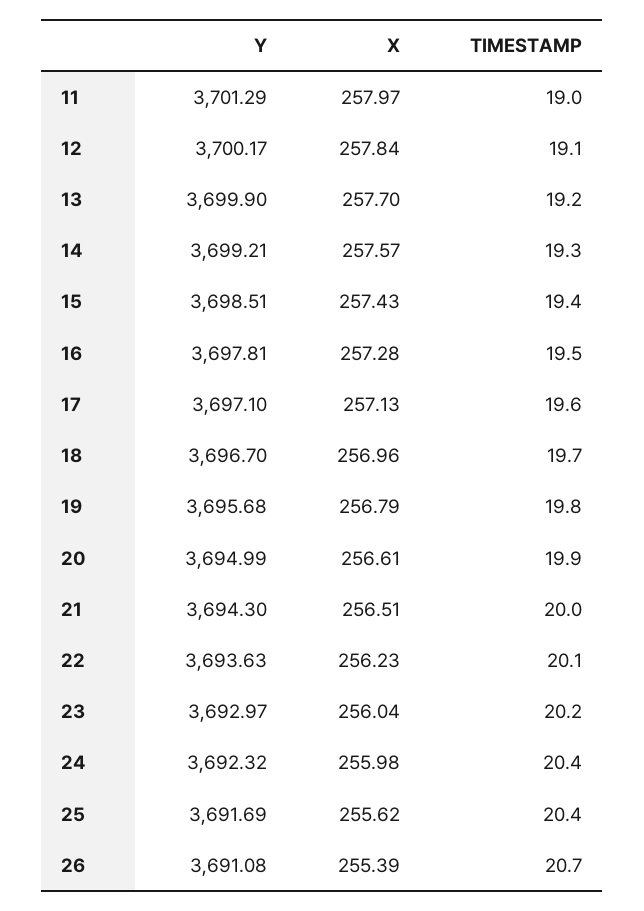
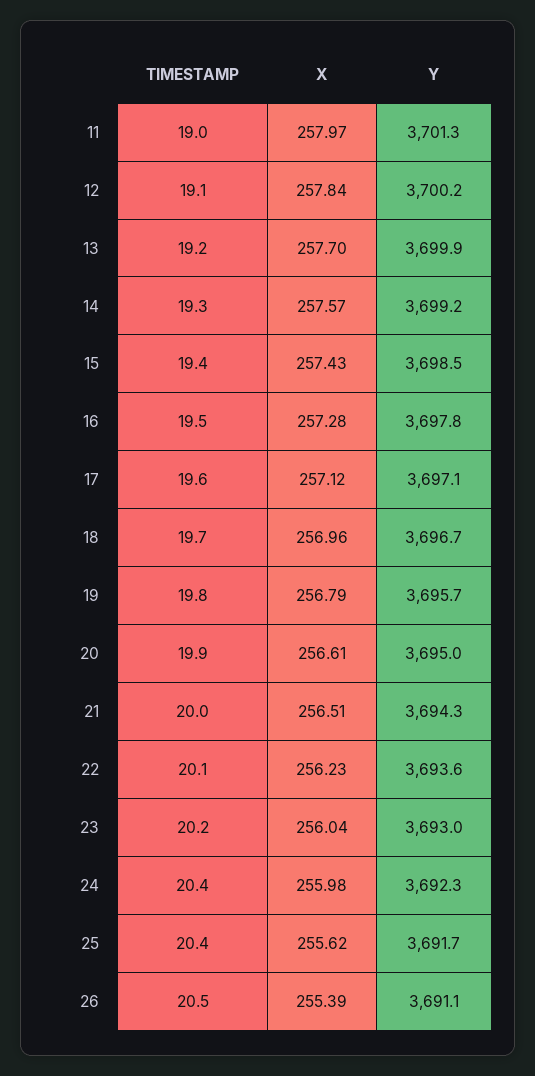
  {
    "Y": {
      "11": 3701.29,
      "12": 3700.17,
      "13": 3699.9,
      "14": 3699.21,
      "15": 3698.51,
      "16": 3697.81,
      "17": 3697.1,
      "18": 3696.7,
      "19": 3695.68,
      "20": 3694.99,
      "21": 3694.3,
      "22": 3693.63,
      "23": 3692.97,
      "24": 3692.32,
      "25": 3691.69,
      "26": 3691.08
    },
    "X": {
      "11": 257.97,
      "12": 257.84,
      "13": 257.7,
      "14": 257.57,
      "15": 257.43,
      "16": 257.28,
-     "17": 257.13,
+     "17": 257.12,
      "18": 256.96,
      "19": 256.79,
      "20": 256.61,
      "21": 256.51,
      "22": 256.23,
      "23": 256.04,
      "24": 255.98,
      "25": 255.62,
      "26": 255.39
    },
    "TIMESTAMP": {
      "11": 19,
      "12": 19.1,
      "13": 19.2,
      "14": 19.3,
      "15": 19.4,
      "16": 19.5,
      "17": 19.6,
      "18": 19.7,
      "19": 19.8,
      "20": 19.9,
      "21": 20,
      "22": 20.1,
      "23": 20.2,
      "24": 20.4,
      "25": 20.4,
-     "26": 20.7
+     "26": 20.5
    }
  }

